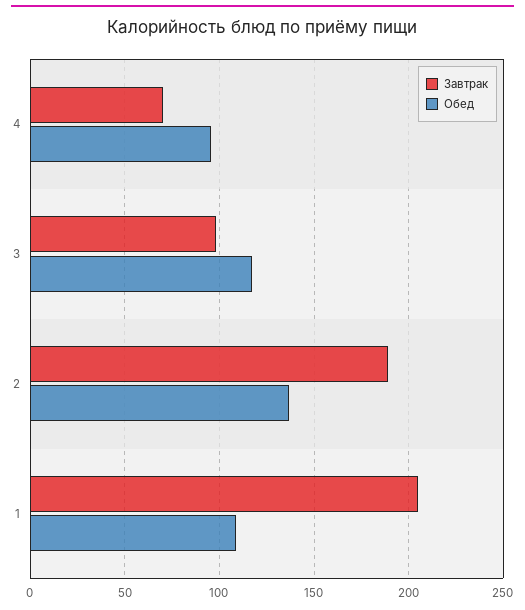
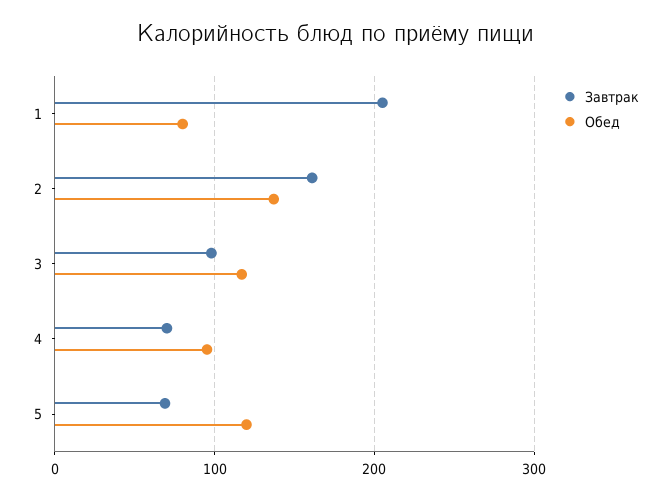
  {
    "Завтрак": {
      "4": 70,
      "3": 100,
-     "2": 190,
+     "2": 160,
-     "1": 205
+     "1": 205,
+     "5": 70
    },
    "Обед": {
      "4": 95,
      "3": 115,
      "2": 135,
-     "1": 110
+     "1": 80,
+     "5": 120
    }
  }

